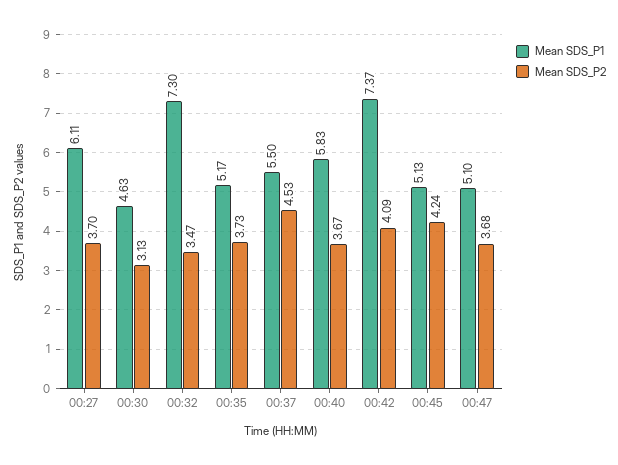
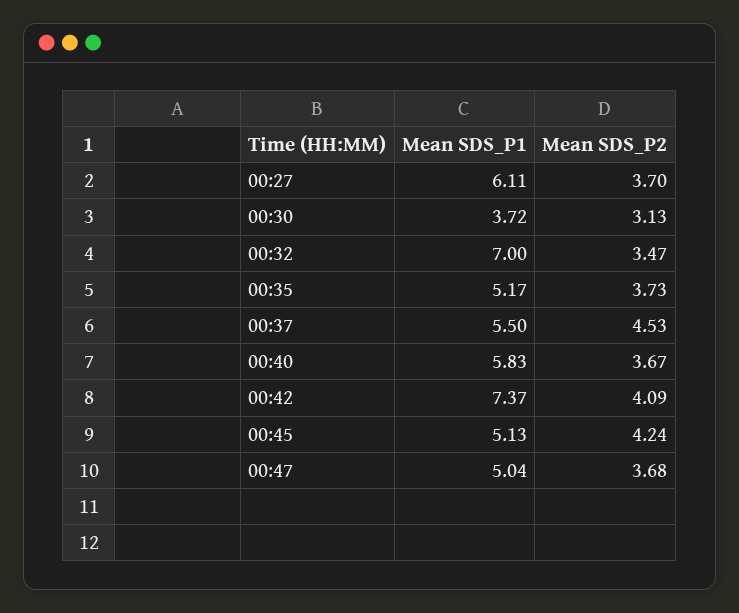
  {
    "Mean SDS_P1": {
      "00:27": 6.11,
-     "00:30": 4.63,
+     "00:30": 3.72,
-     "00:32": 7.3,
+     "00:32": 7,
      "00:35": 5.17,
      "00:37": 5.5,
      "00:40": 5.83,
      "00:42": 7.37,
      "00:45": 5.13,
-     "00:47": 5.1
+     "00:47": 5.04
    },
    "Mean SDS_P2": {
      "00:27": 3.7,
      "00:30": 3.13,
      "00:32": 3.47,
      "00:35": 3.73,
      "00:37": 4.53,
      "00:40": 3.67,
      "00:42": 4.09,
      "00:45": 4.24,
      "00:47": 3.68
    }
  }

